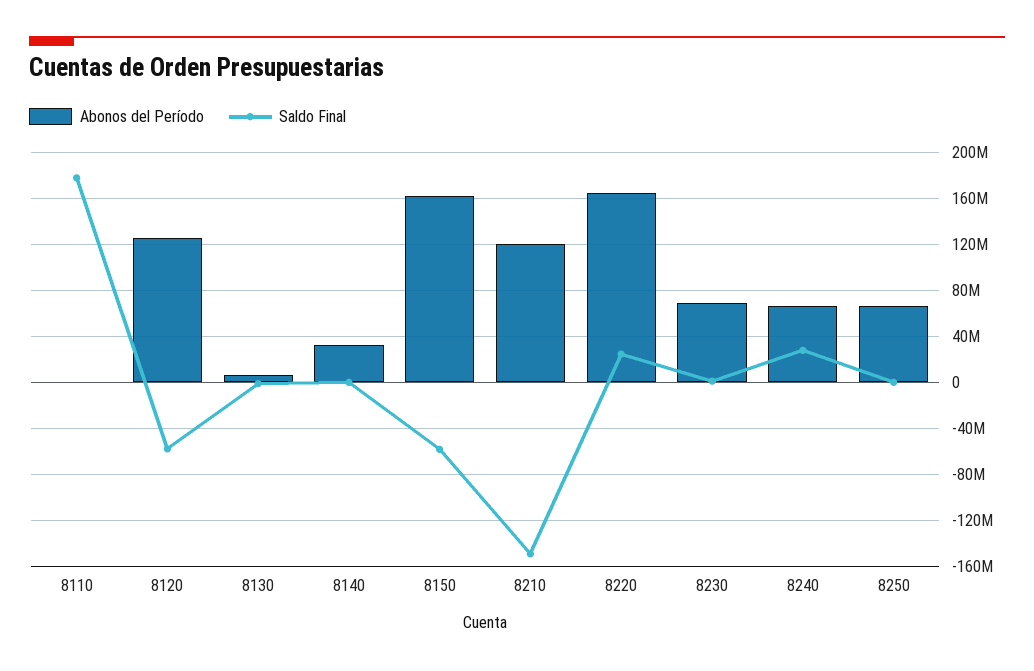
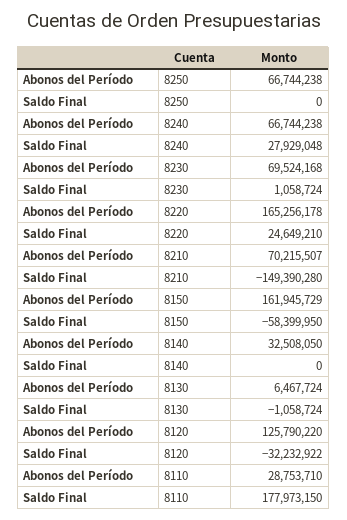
  {
    "Abonos del Período": {
-     "8110": 0,
+     "8110": 28753710,
      "8120": 125790220,
      "8130": 6467724,
      "8140": 32508050,
      "8150": 161945729,
-     "8210": 120000000,
+     "8210": 70215507,
      "8220": 165256178,
      "8230": 69524168,
      "8240": 66744238,
      "8250": 66744238
    },
    "Saldo Final": {
      "8110": 177973150,
-     "8120": -60000000,
+     "8120": -32232922,
      "8130": -1058724,
      "8140": 0,
      "8150": -58399950,
      "8210": -149390280,
      "8220": 24649210,
      "8230": 1058724,
      "8240": 27929048,
      "8250": 0
    }
  }

